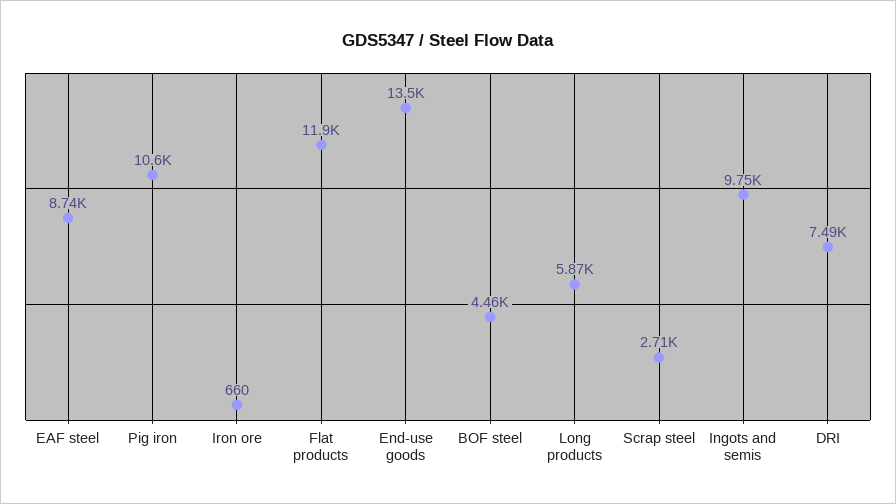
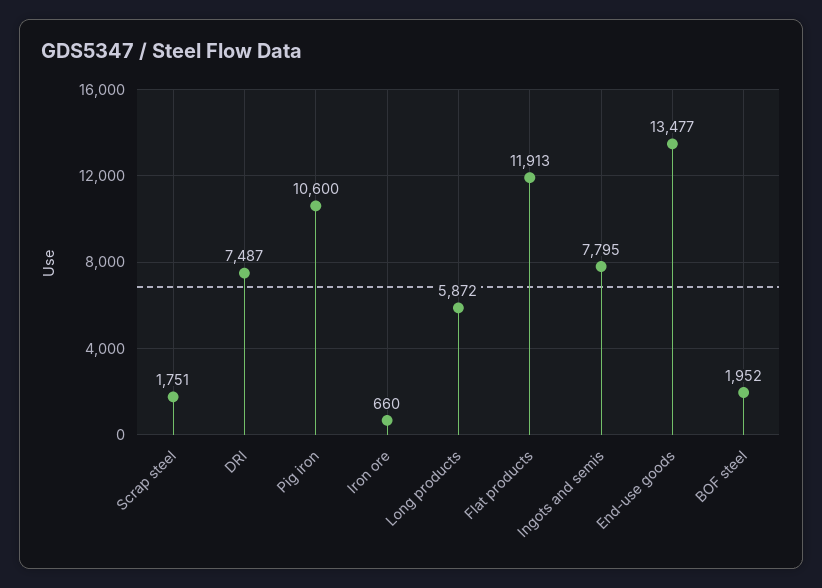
  {
-   "EAF steel": 8740,
    "Pig iron": 10600,
    "Iron ore": 660,
    "Flat products": 11913,
    "End-use goods": 13477,
-   "BOF steel": 4460,
+   "BOF steel": 1952,
    "Long products": 5872,
-   "Scrap steel": 2710,
+   "Scrap steel": 1751,
-   "Ingots and semis": 9750,
+   "Ingots and semis": 7795,
    "DRI": 7487
  }

